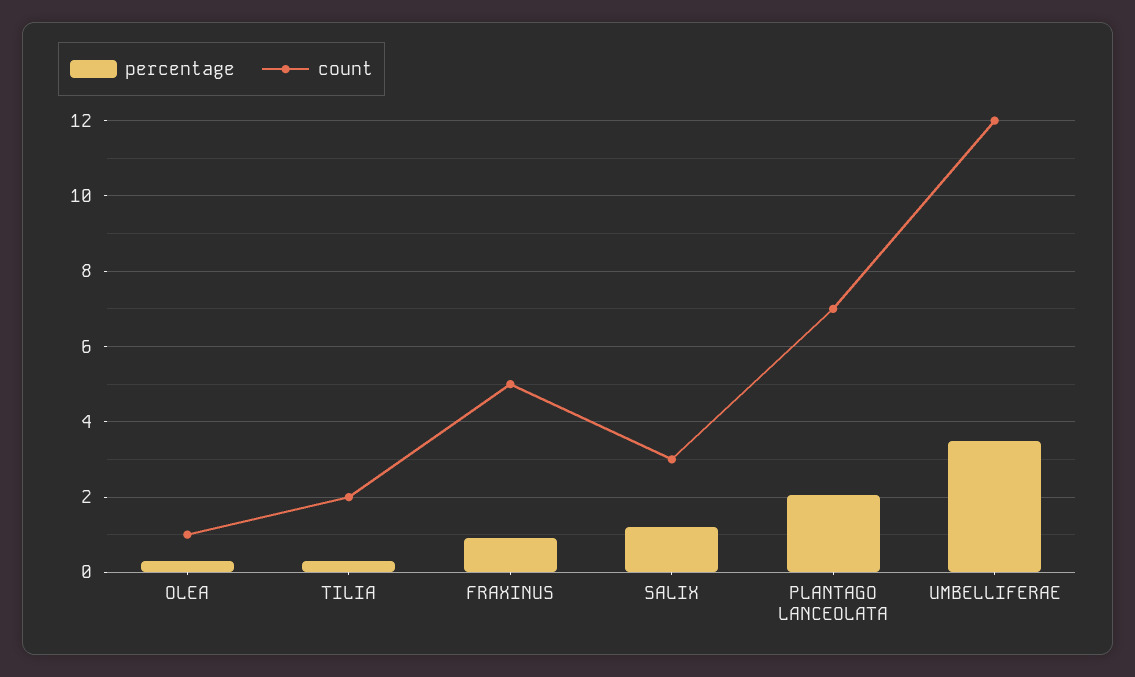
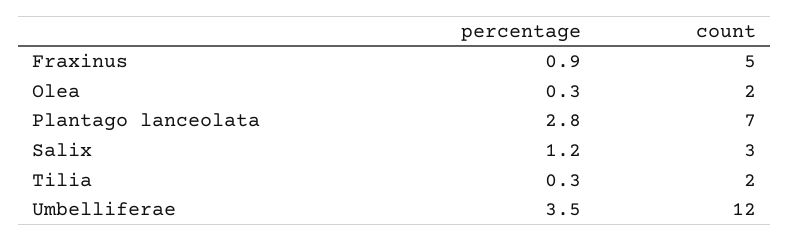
  {
    "percentage": {
      "OLEA": 0.3,
      "TILIA": 0.3,
      "FRAXINUS": 0.9,
      "SALIX": 1.2,
-     "PLANTAGO LANCEOLATA": 2,
+     "PLANTAGO LANCEOLATA": 2.8,
      "UMBELLIFERAE": 3.5
    },
    "count": {
-     "OLEA": 1,
+     "OLEA": 2,
      "TILIA": 2,
      "FRAXINUS": 5,
      "SALIX": 3,
      "PLANTAGO LANCEOLATA": 7,
      "UMBELLIFERAE": 12
    }
  }

